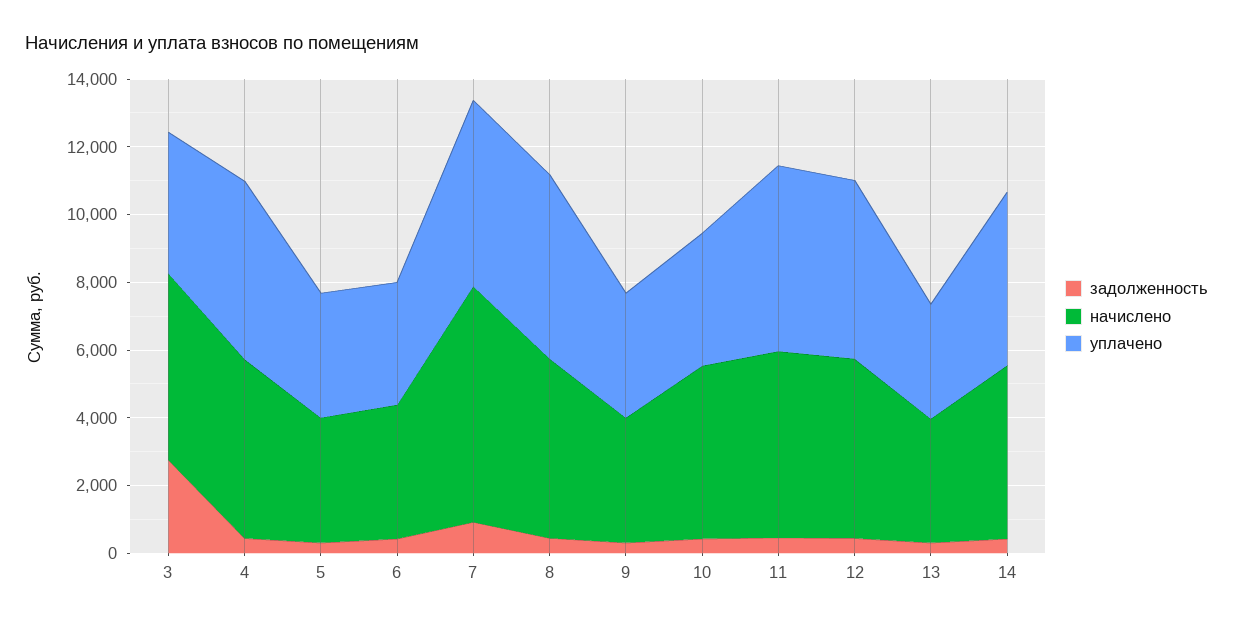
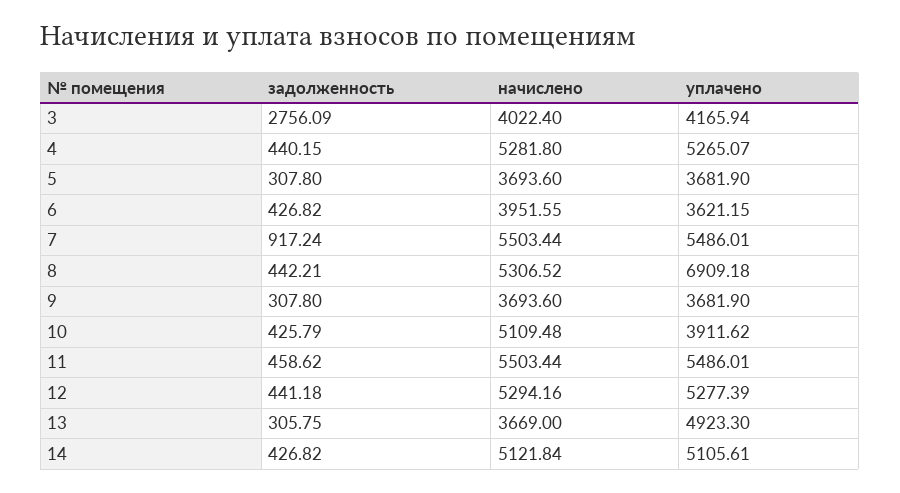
  {
    "задолженность": {
      "3": 2756.09,
      "4": 440.15,
      "5": 307.8,
      "6": 426.82,
      "7": 917.24,
      "8": 442.21,
      "9": 307.8,
      "10": 425.79,
      "11": 458.62,
      "12": 441.18,
      "13": 305.75,
      "14": 426.82
    },
    "начислено": {
-     "3": 5500,
+     "3": 4022.4,
      "4": 5281.8,
      "5": 3693.6,
      "6": 3951.55,
-     "7": 7000,
+     "7": 5503.44,
      "8": 5306.52,
      "9": 3693.6,
      "10": 5109.48,
      "11": 5503.44,
      "12": 5294.16,
      "13": 3669,
      "14": 5121.84
    },
    "уплачено": {
      "3": 4165.94,
      "4": 5265.07,
      "5": 3681.9,
      "6": 3621.15,
      "7": 5486.01,
-     "8": 5500,
+     "8": 6909.18,
      "9": 3681.9,
      "10": 3911.62,
      "11": 5486.01,
      "12": 5277.39,
-     "13": 3500,
+     "13": 4923.3,
      "14": 5105.61
    }
  }

